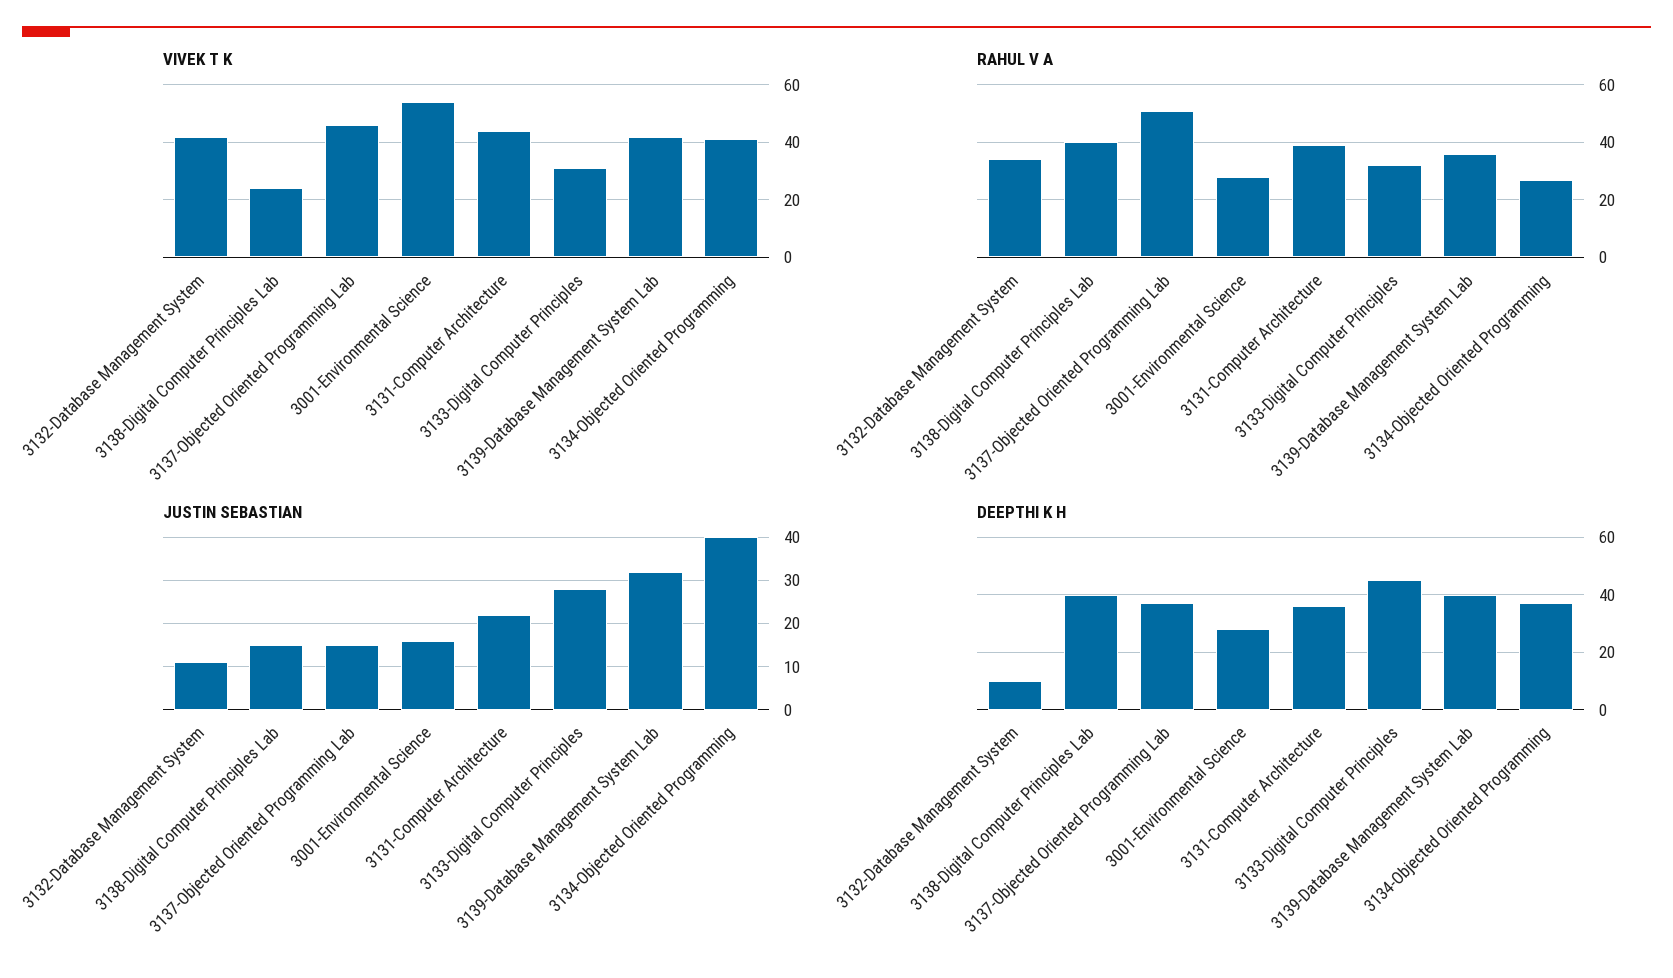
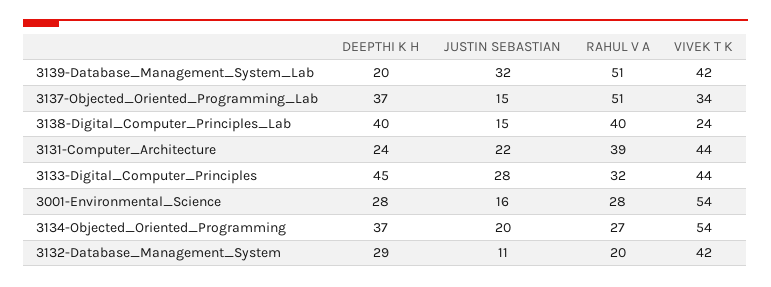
  {
    "VIVEK T K": {
      "3132-Database Management System": 42,
      "3138-Digital Computer Principles Lab": 24,
-     "3137-Objected Oriented Programming Lab": 45,
+     "3137-Objected Oriented Programming Lab": 34,
      "3001-Environmental Science": 54,
      "3131-Computer Architecture": 44,
-     "3133-Digital Computer Principles": 30,
+     "3133-Digital Computer Principles": 44,
      "3139-Database Management System Lab": 42,
-     "3134-Objected Oriented Programming": 40
+     "3134-Objected Oriented Programming": 54
    },
    "RAHUL V A": {
-     "3132-Database Management System": 35,
+     "3132-Database Management System": 20,
      "3138-Digital Computer Principles Lab": 40,
      "3137-Objected Oriented Programming Lab": 51,
      "3001-Environmental Science": 28,
      "3131-Computer Architecture": 39,
      "3133-Digital Computer Principles": 32,
-     "3139-Database Management System Lab": 35,
+     "3139-Database Management System Lab": 51,
      "3134-Objected Oriented Programming": 27
    },
    "JUSTIN SEBASTIAN": {
      "3132-Database Management System": 11,
      "3138-Digital Computer Principles Lab": 15,
      "3137-Objected Oriented Programming Lab": 15,
      "3001-Environmental Science": 16,
      "3131-Computer Architecture": 22,
      "3133-Digital Computer Principles": 28,
      "3139-Database Management System Lab": 32,
-     "3134-Objected Oriented Programming": 40
+     "3134-Objected Oriented Programming": 20
    },
    "DEEPTHI K H": {
-     "3132-Database Management System": 10,
+     "3132-Database Management System": 29,
      "3138-Digital Computer Principles Lab": 40,
      "3137-Objected Oriented Programming Lab": 37,
      "3001-Environmental Science": 28,
-     "3131-Computer Architecture": 35,
+     "3131-Computer Architecture": 24,
      "3133-Digital Computer Principles": 45,
-     "3139-Database Management System Lab": 40,
+     "3139-Database Management System Lab": 20,
      "3134-Objected Oriented Programming": 37
    }
  }

